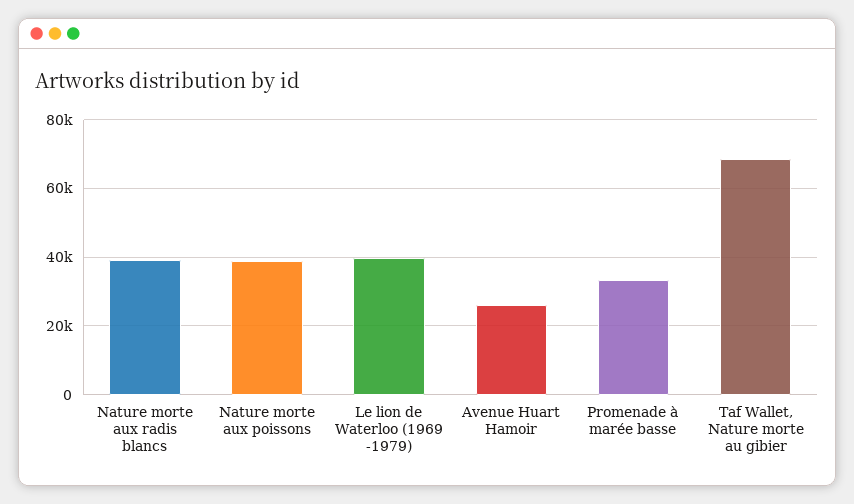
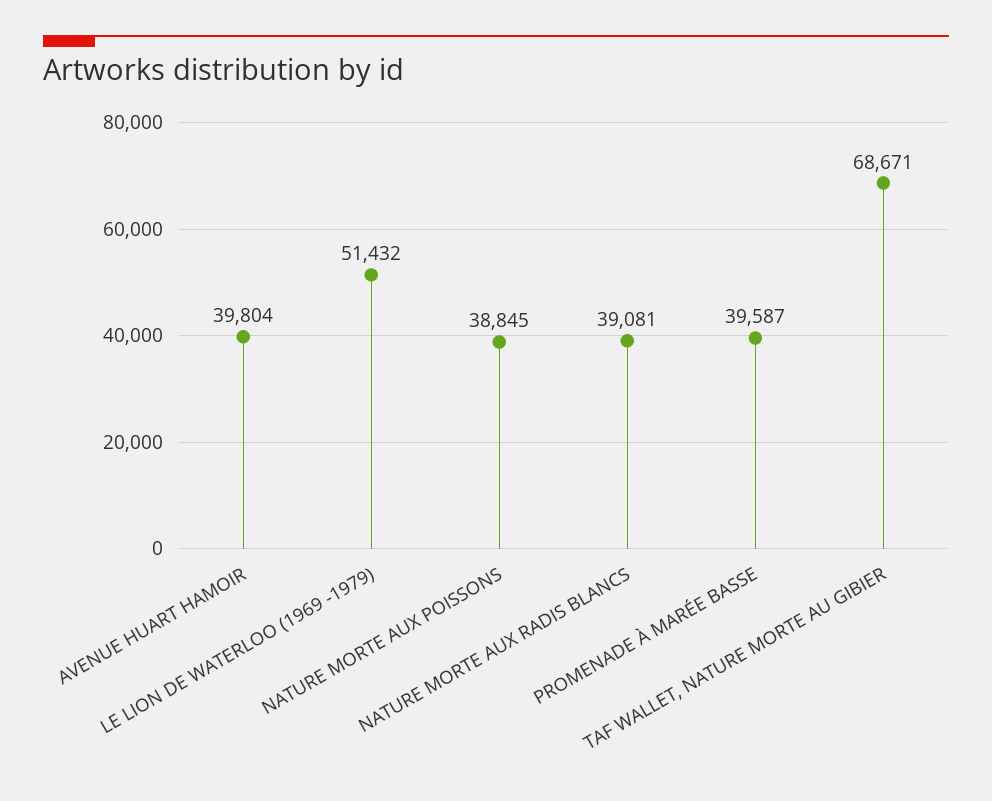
  {
    "Nature morte aux radis blancs": 39081,
    "Nature morte aux poissons": 38845,
-   "Le lion de Waterloo (1969 -1979)": 40000,
+   "Le lion de Waterloo (1969 -1979)": 51432,
-   "Avenue Huart Hamoir": 26000,
+   "Avenue Huart Hamoir": 39804,
-   "Promenade à marée basse": 34000,
+   "Promenade à marée basse": 39587,
    "Taf Wallet, Nature morte au gibier": 68671
  }

